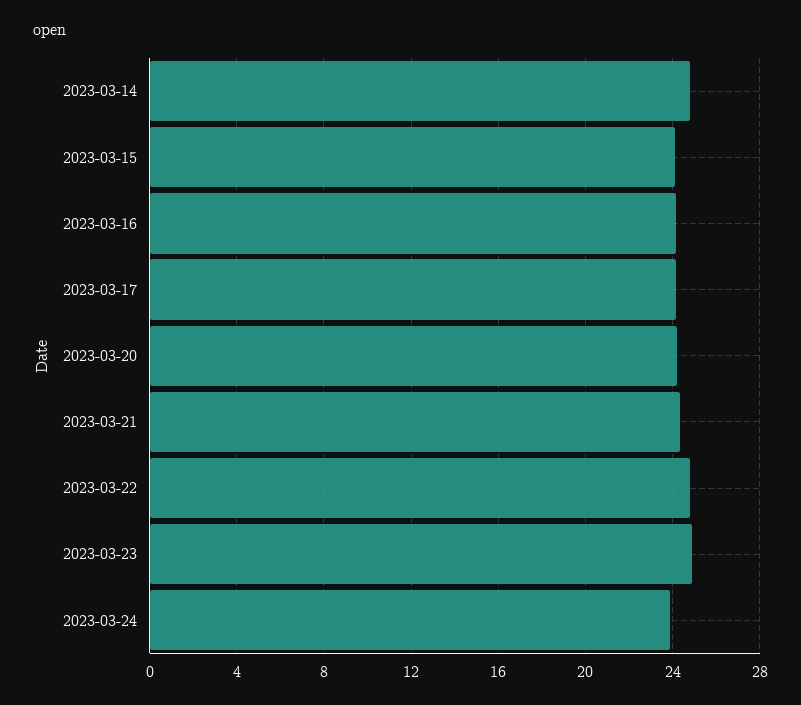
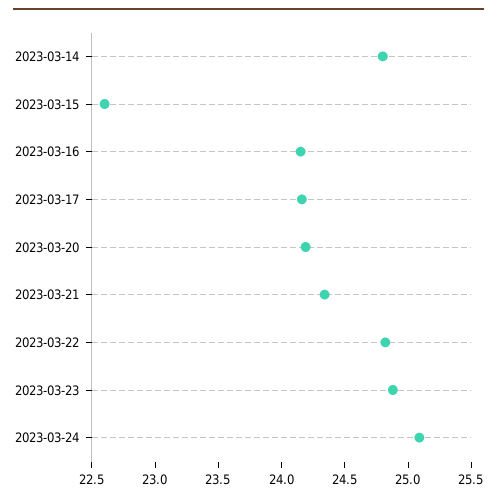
  {
    "2023-03-14": 24.8,
-   "2023-03-15": 24,
+   "2023-03-15": 22.6,
    "2023-03-16": 24.2,
    "2023-03-17": 24.2,
    "2023-03-20": 24.2,
    "2023-03-21": 24.3,
    "2023-03-22": 24.8,
    "2023-03-23": 24.9,
-   "2023-03-24": 24
+   "2023-03-24": 25.1
  }

